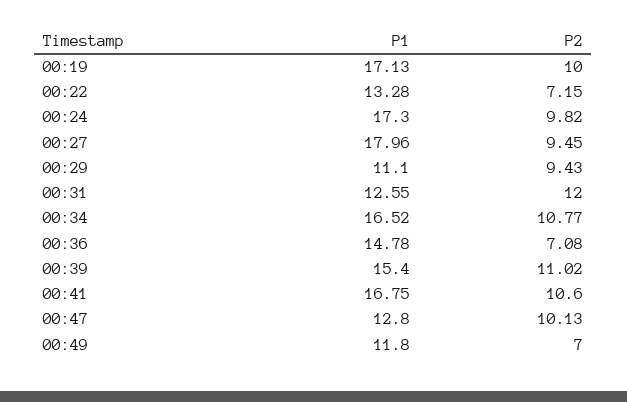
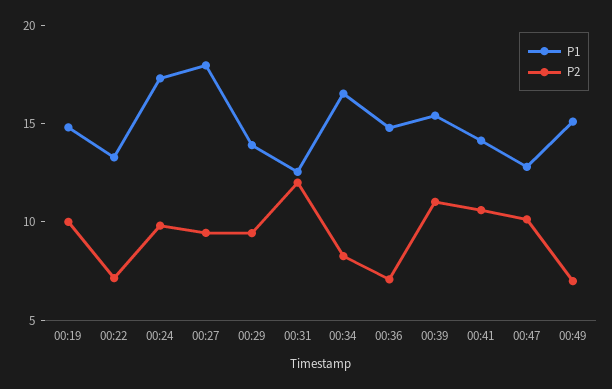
  {
    "P1": {
-     "00:19": 17.13,
+     "00:19": 15,
      "00:22": 13.28,
      "00:24": 17.3,
      "00:27": 17.96,
-     "00:29": 11.1,
+     "00:29": 14,
      "00:31": 12.55,
      "00:34": 16.52,
      "00:36": 14.78,
      "00:39": 15.4,
-     "00:41": 16.75,
+     "00:41": 14,
      "00:47": 12.8,
-     "00:49": 11.8
+     "00:49": 15
    },
    "P2": {
      "00:19": 10,
      "00:22": 7.15,
      "00:24": 9.82,
      "00:27": 9.45,
      "00:29": 9.43,
      "00:31": 12,
-     "00:34": 10.77,
+     "00:34": 8,
      "00:36": 7.08,
      "00:39": 11.02,
      "00:41": 10.6,
      "00:47": 10.13,
      "00:49": 7
    }
  }

